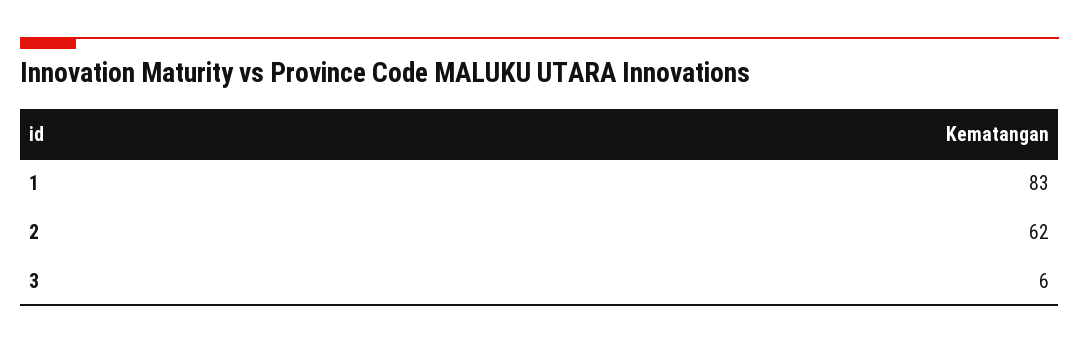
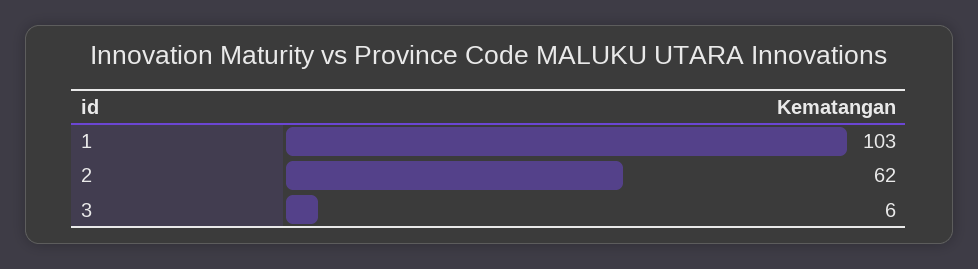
  {
-   "1": 83,
+   "1": 103,
    "2": 62,
    "3": 6
  }

